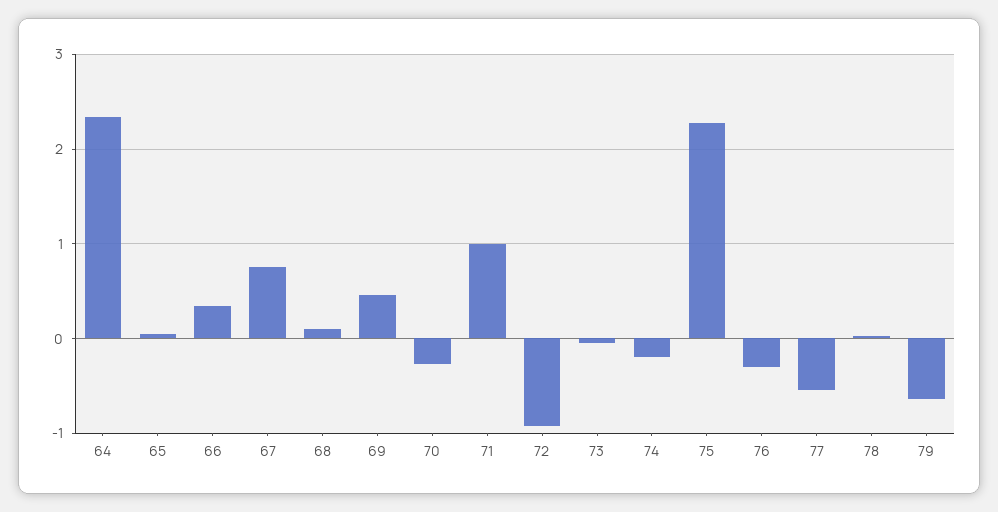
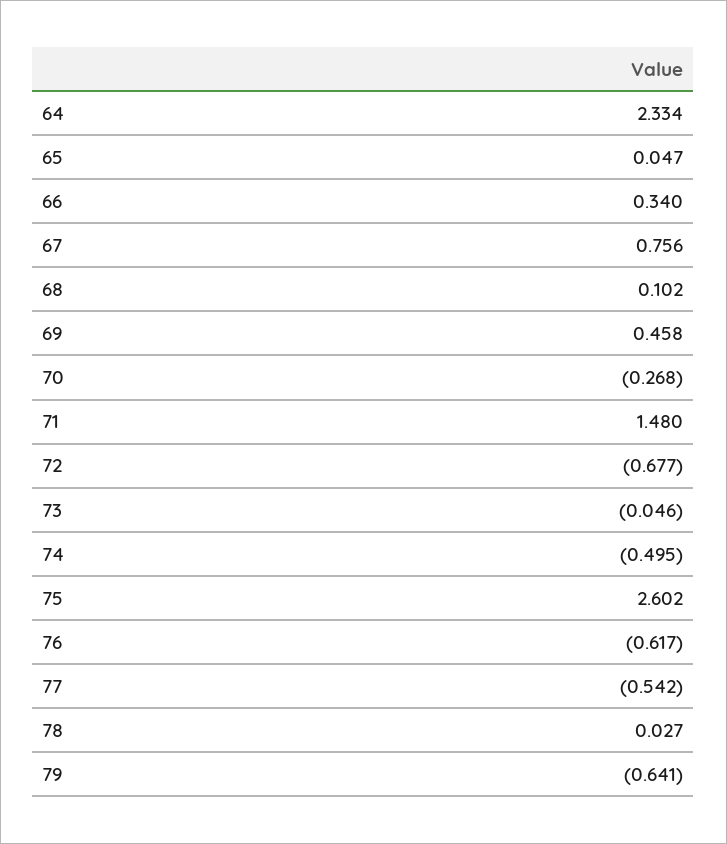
  {
    "64": 2.334,
    "65": 0.047,
    "66": 0.34,
    "67": 0.756,
    "68": 0.102,
    "69": 0.458,
    "70": -0.268,
-   "71": 1,
+   "71": 1.48,
-   "72": -0.9,
+   "72": -0.677,
    "73": -0.046,
-   "74": -0.2,
+   "74": -0.495,
-   "75": 2.3,
+   "75": 2.602,
-   "76": -0.3,
+   "76": -0.617,
    "77": -0.542,
    "78": 0.027,
    "79": -0.641
  }

